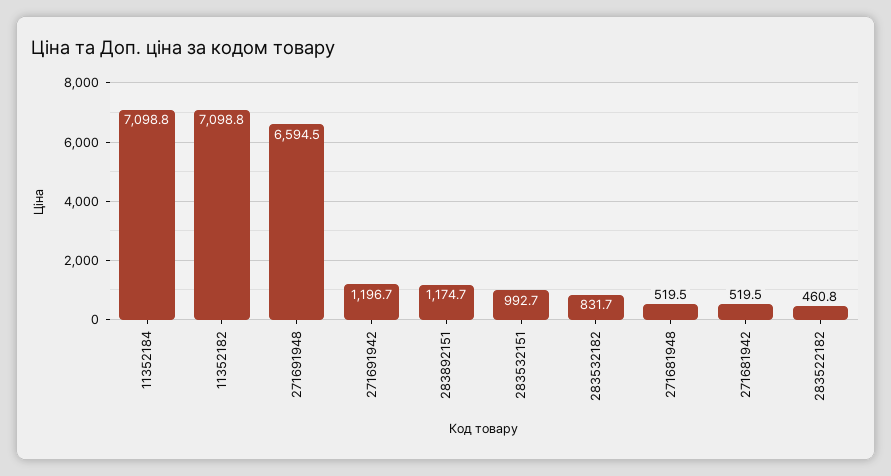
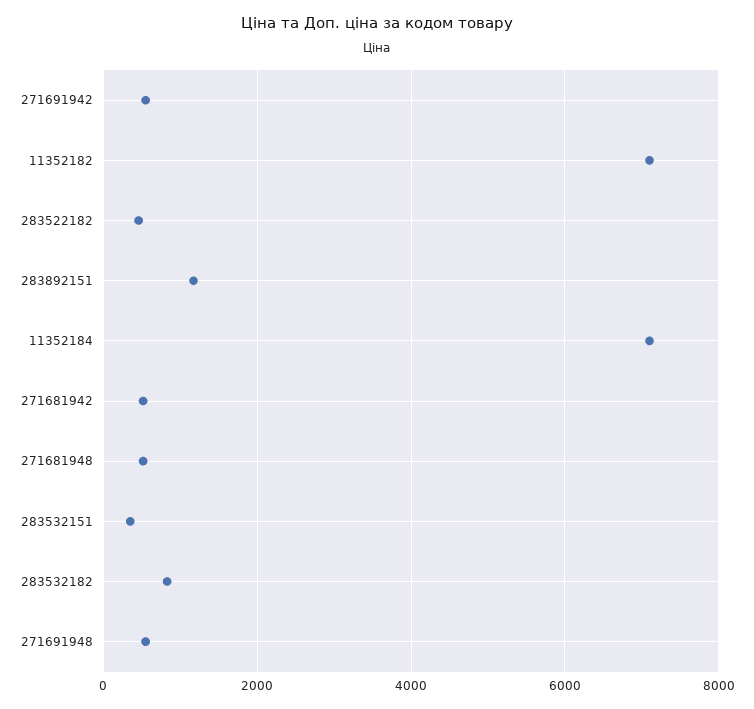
  {
    "11352184": 7098.8,
    "11352182": 7098.8,
-   "271691948": 6594.5,
+   "271691948": 600,
-   "271691942": 1196.7,
+   "271691942": 600,
    "283892151": 1174.7,
-   "283532151": 992.7,
+   "283532151": 400,
    "283532182": 831.7,
    "271681948": 519.5,
    "271681942": 519.5,
    "283522182": 460.8
  }

